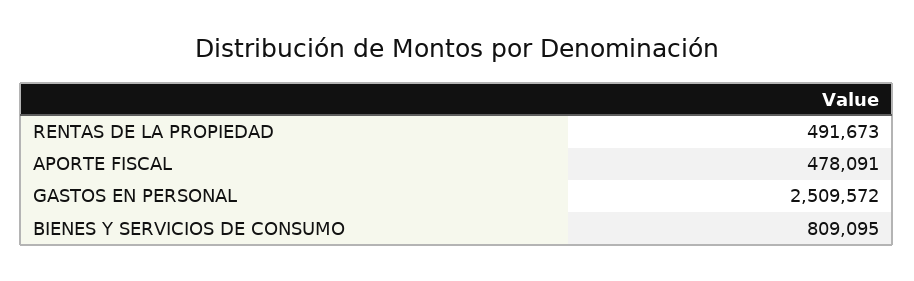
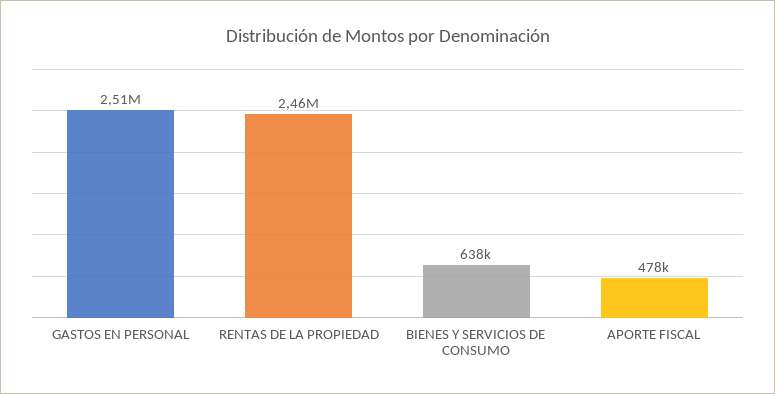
  {
-   "RENTAS DE LA PROPIEDAD": 491673,
+   "RENTAS DE LA PROPIEDAD": 2460000,
    "APORTE FISCAL": 478091,
    "GASTOS EN PERSONAL": 2509572,
-   "BIENES Y SERVICIOS DE CONSUMO": 809095
+   "BIENES Y SERVICIOS DE CONSUMO": 638000
  }

